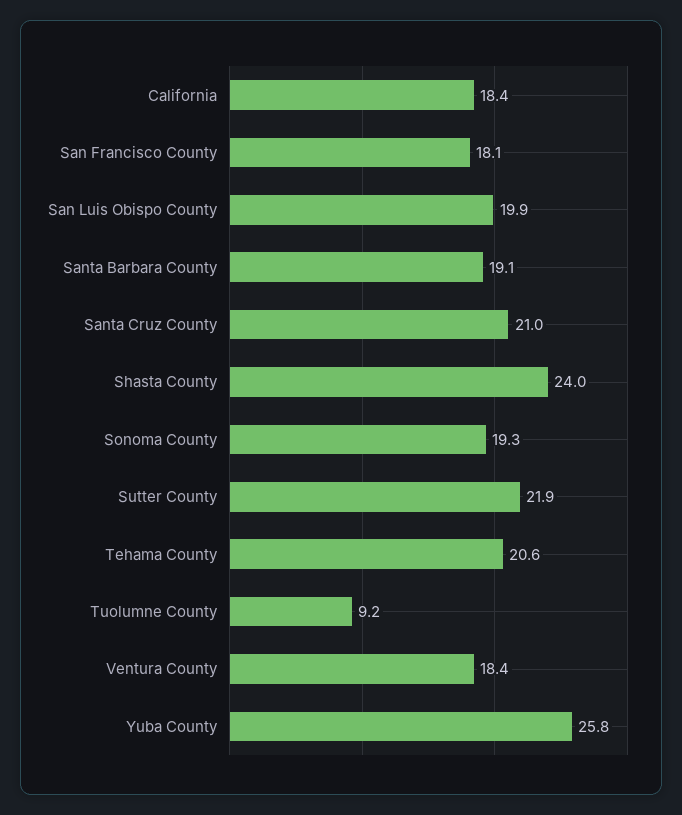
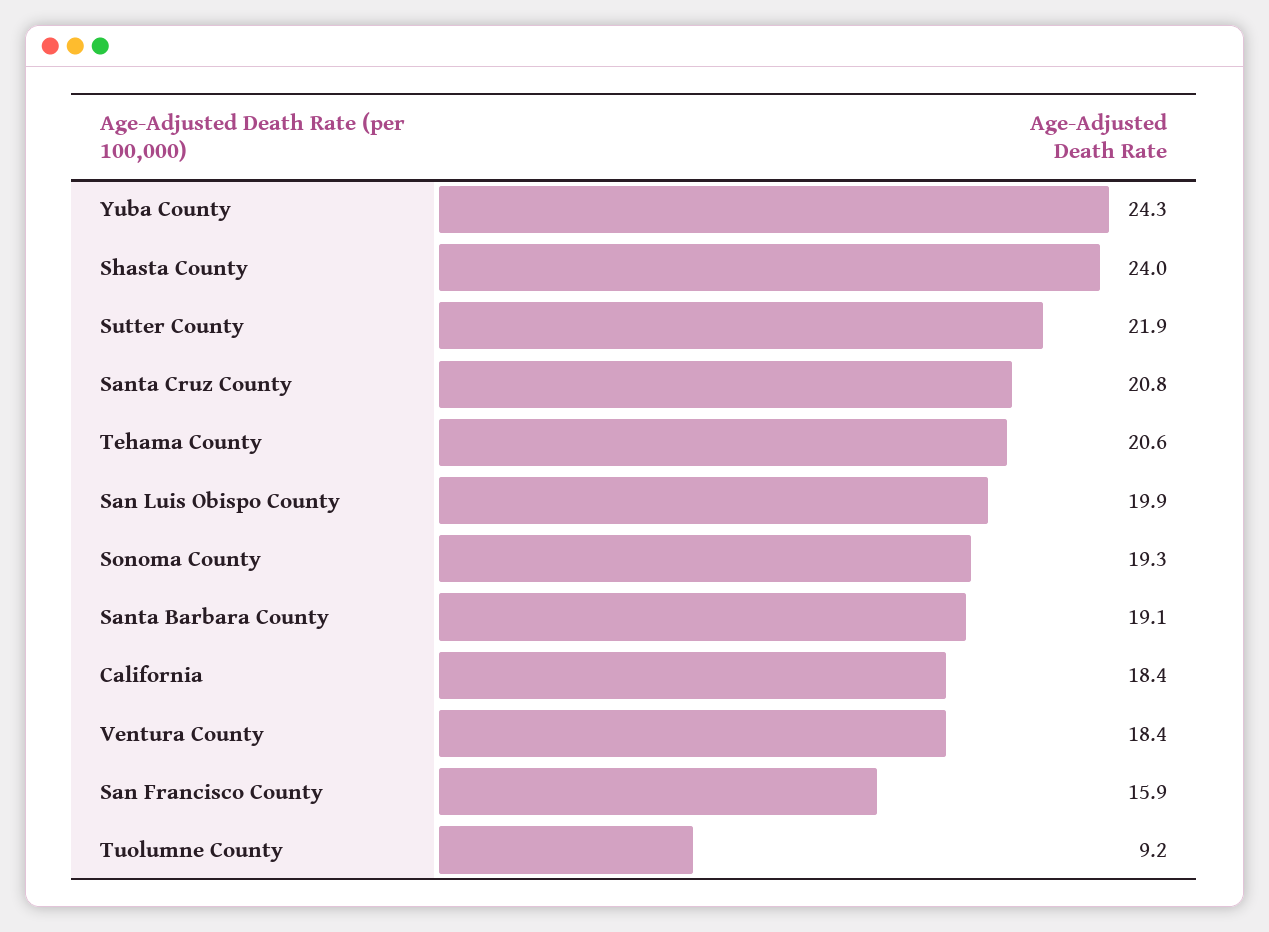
  {
    "California": 18.4,
-   "San Francisco County": 18.1,
+   "San Francisco County": 15.9,
    "San Luis Obispo County": 19.9,
    "Santa Barbara County": 19.1,
-   "Santa Cruz County": 21,
+   "Santa Cruz County": 20.8,
    "Shasta County": 24,
    "Sonoma County": 19.3,
    "Sutter County": 21.9,
    "Tehama County": 20.6,
    "Tuolumne County": 9.2,
    "Ventura County": 18.4,
-   "Yuba County": 25.8
+   "Yuba County": 24.3
  }

